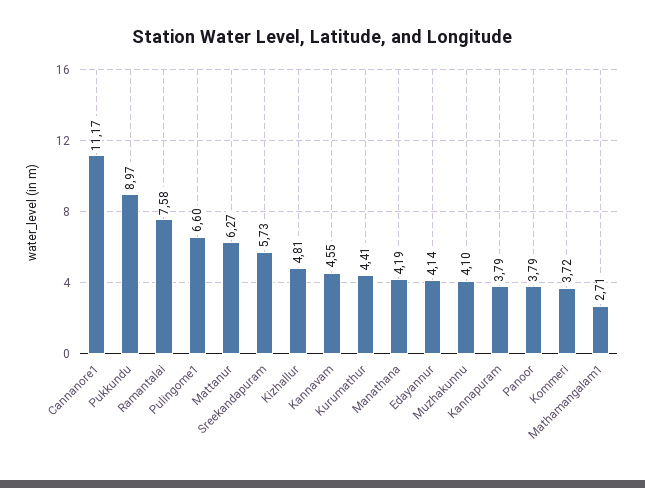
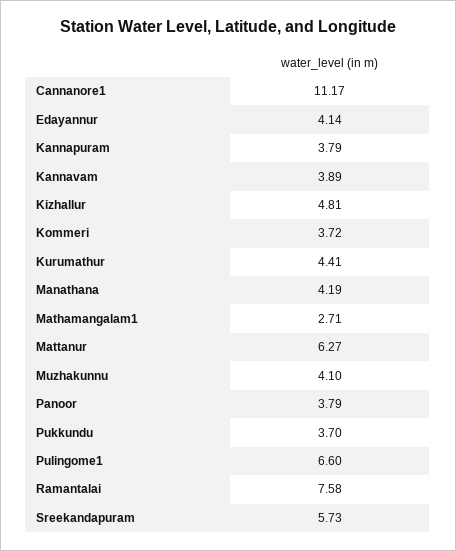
  {
    "Cannanore1": 11.17,
-   "Pukkundu": 8.97,
+   "Pukkundu": 3.7,
    "Ramantalai": 7.58,
    "Pulingome1": 6.6,
    "Mattanur": 6.27,
    "Sreekandapuram": 5.73,
    "Kizhallur": 4.81,
-   "Kannavam": 4.55,
+   "Kannavam": 3.89,
    "Kurumathur": 4.41,
    "Manathana": 4.19,
    "Edayannur": 4.14,
    "Muzhakunnu": 4.1,
    "Kannapuram": 3.79,
    "Panoor": 3.79,
    "Kommeri": 3.72,
    "Mathamangalam1": 2.71
  }

